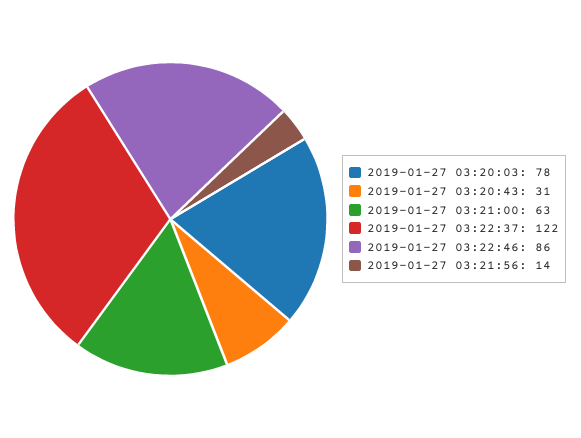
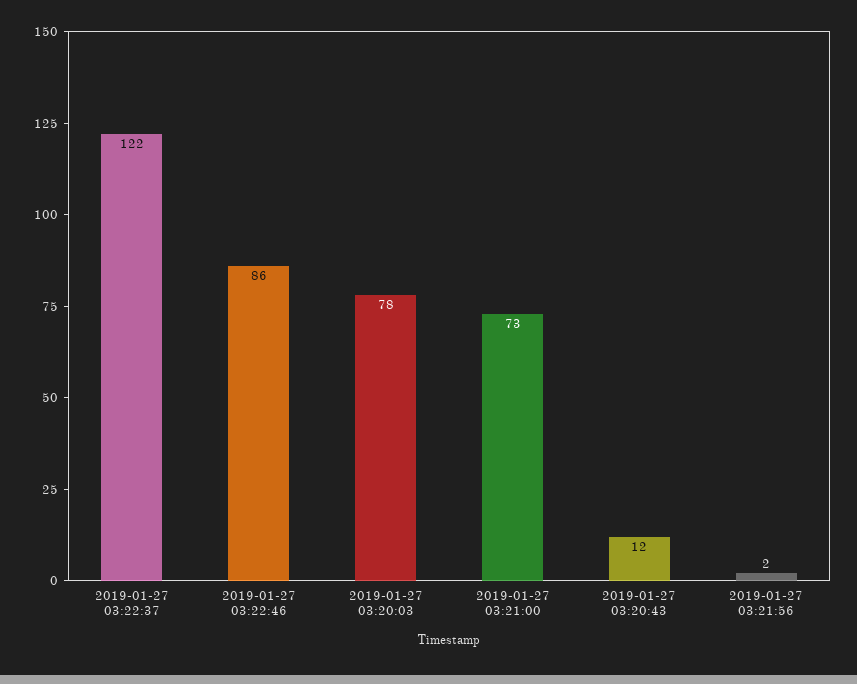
  {
    "2019-01-27 03:20:03": 78,
-   "2019-01-27 03:20:43": 31,
+   "2019-01-27 03:20:43": 12,
-   "2019-01-27 03:21:00": 63,
+   "2019-01-27 03:21:00": 73,
    "2019-01-27 03:22:37": 122,
    "2019-01-27 03:22:46": 86,
-   "2019-01-27 03:21:56": 14
+   "2019-01-27 03:21:56": 2
  }

